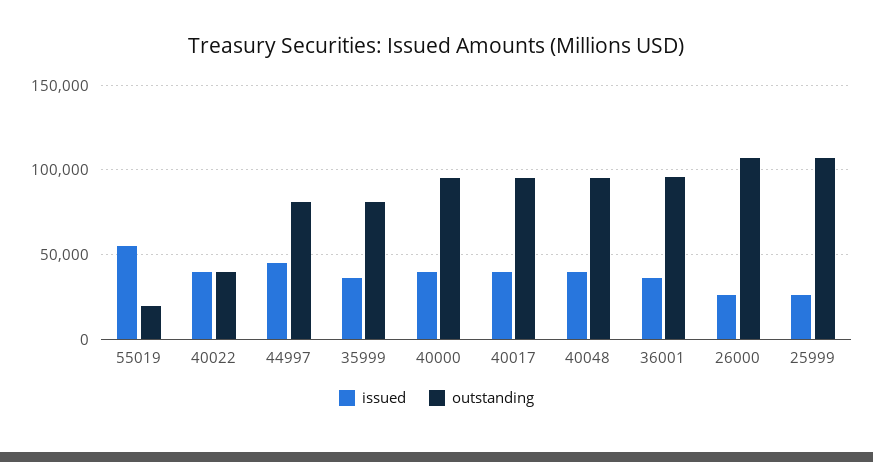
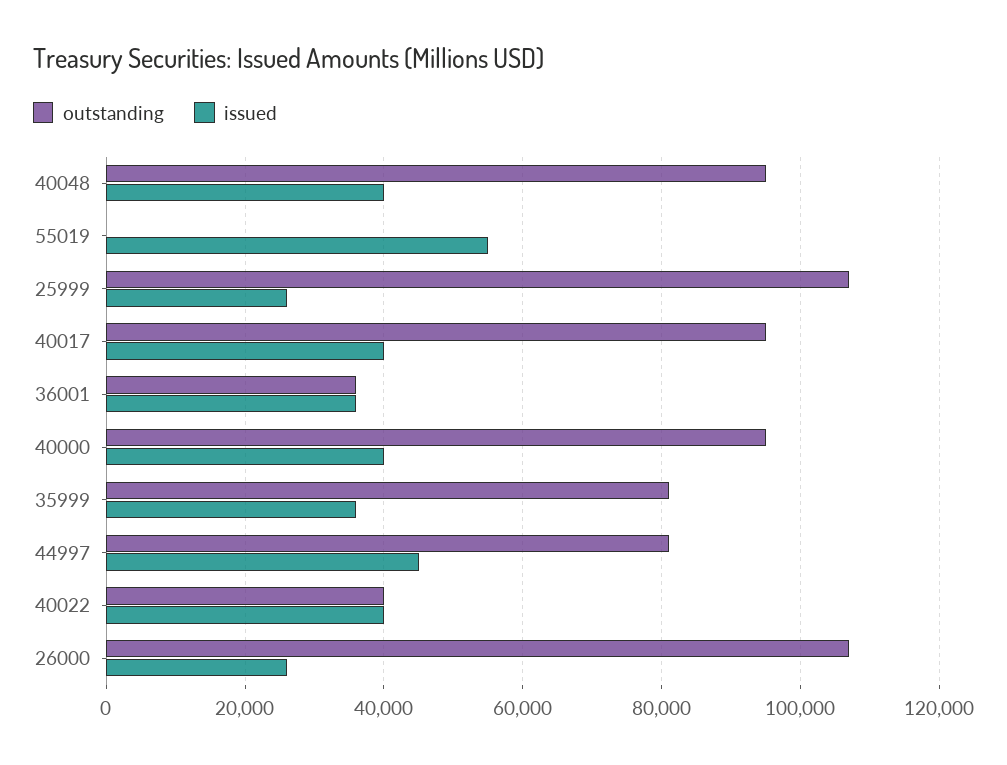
  {
    "issued": {
      "55019": 56000,
      "40022": 40000,
      "44997": 44000,
      "35999": 36000,
      "40000": 40000,
      "40017": 40000,
      "40048": 40000,
      "36001": 36000,
      "26000": 26000,
      "25999": 26000
    },
    "outstanding": {
-     "55019": 20000,
+     "55019": 0,
      "40022": 40000,
      "44997": 80000,
      "35999": 80000,
      "40000": 96000,
      "40017": 96000,
      "40048": 96000,
-     "36001": 95000,
+     "36001": 36000,
      "26000": 106000,
      "25999": 108000
    }
  }

